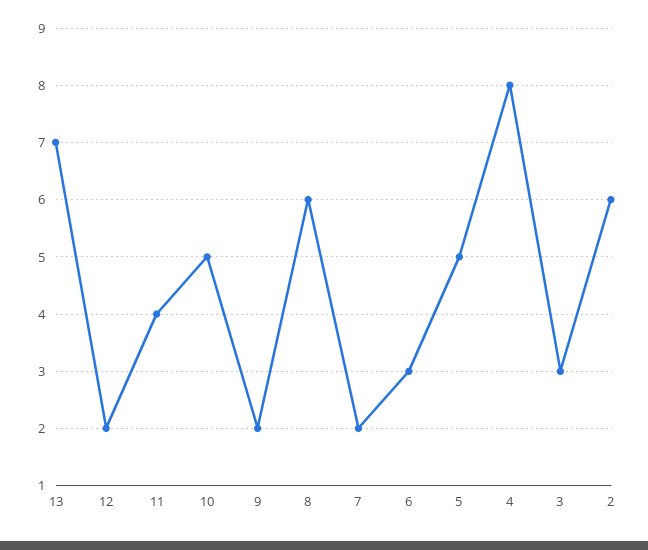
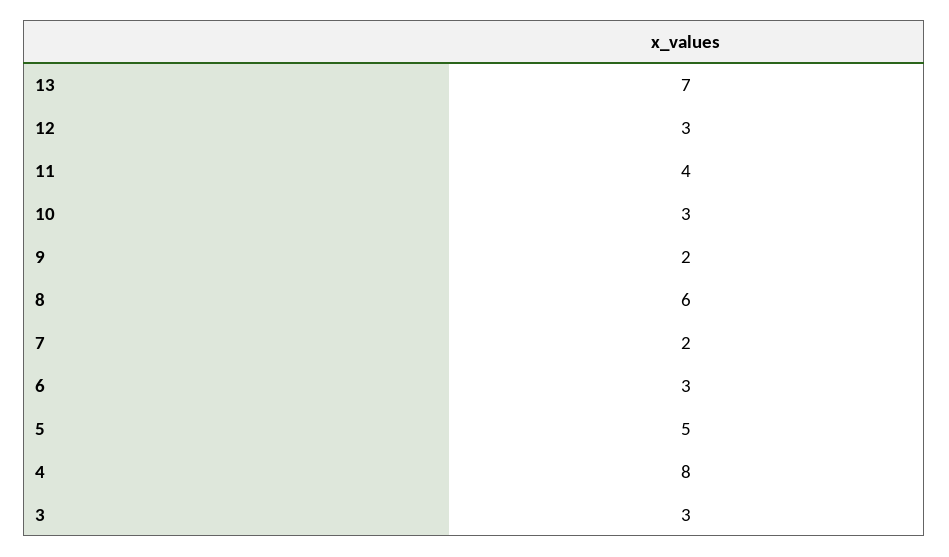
  {
    "13": 7,
-   "12": 2,
+   "12": 3,
    "11": 4,
-   "10": 5,
+   "10": 3,
    "9": 2,
    "8": 6,
    "7": 2,
    "6": 3,
    "5": 5,
    "4": 8,
-   "3": 3,
+   "3": 3
-   "2": 6
  }

